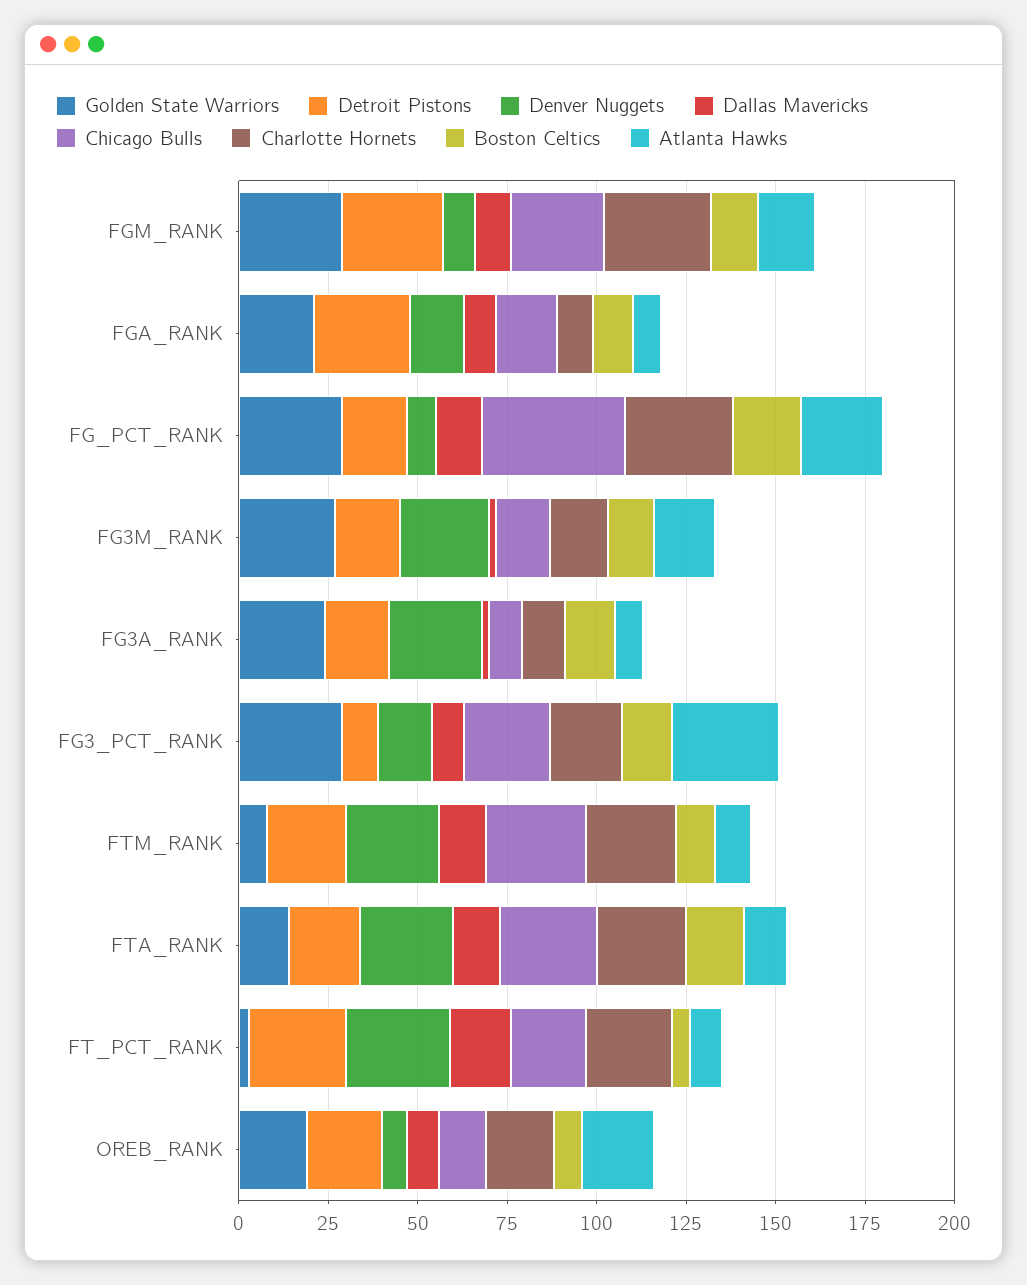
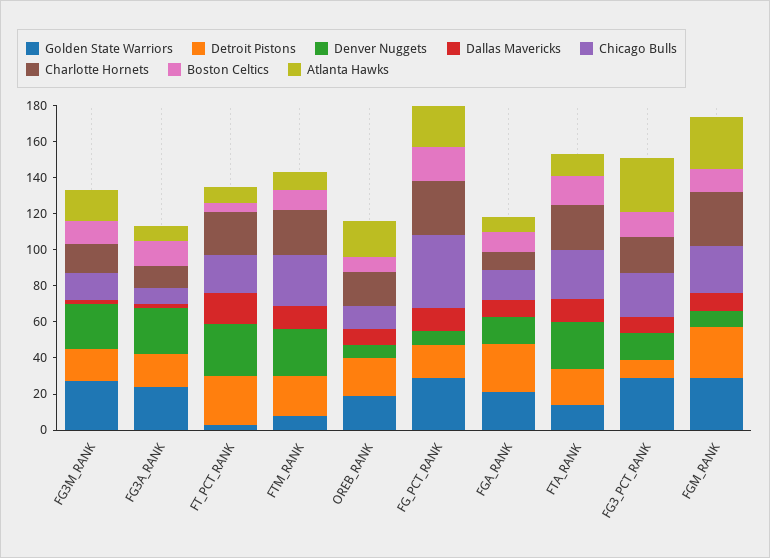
  {
    "Golden State Warriors": {
      "FGM_RANK": 30,
      "FGA_RANK": 20,
      "FG_PCT_RANK": 30,
      "FG3M_RANK": 25,
      "FG3A_RANK": 25,
      "FG3_PCT_RANK": 30,
      "FTM_RANK": 10,
      "FTA_RANK": 15,
      "FT_PCT_RANK": 5,
      "OREB_RANK": 20
    },
    "Detroit Pistons": {
      "FGM_RANK": 30,
      "FGA_RANK": 25,
      "FG_PCT_RANK": 20,
      "FG3M_RANK": 20,
      "FG3A_RANK": 20,
      "FG3_PCT_RANK": 10,
      "FTM_RANK": 20,
      "FTA_RANK": 20,
      "FT_PCT_RANK": 25,
      "OREB_RANK": 20
    },
    "Denver Nuggets": {
      "FGM_RANK": 10,
      "FGA_RANK": 15,
      "FG_PCT_RANK": 10,
      "FG3M_RANK": 25,
      "FG3A_RANK": 25,
      "FG3_PCT_RANK": 15,
      "FTM_RANK": 25,
      "FTA_RANK": 25,
      "FT_PCT_RANK": 30,
      "OREB_RANK": 5
    },
    "Dallas Mavericks": {
      "FGM_RANK": 10,
      "FGA_RANK": 10,
      "FG_PCT_RANK": 15,
      "FG3M_RANK": 0,
      "FG3A_RANK": 0,
      "FG3_PCT_RANK": 10,
      "FTM_RANK": 15,
      "FTA_RANK": 15,
      "FT_PCT_RANK": 15,
      "OREB_RANK": 10
    },
    "Chicago Bulls": {
      "FGM_RANK": 25,
      "FGA_RANK": 15,
      "FG_PCT_RANK": 40,
      "FG3M_RANK": 15,
      "FG3A_RANK": 10,
      "FG3_PCT_RANK": 25,
      "FTM_RANK": 30,
      "FTA_RANK": 25,
      "FT_PCT_RANK": 20,
      "OREB_RANK": 15
    },
    "Charlotte Hornets": {
      "FGM_RANK": 30,
      "FGA_RANK": 10,
      "FG_PCT_RANK": 30,
      "FG3M_RANK": 15,
      "FG3A_RANK": 10,
      "FG3_PCT_RANK": 20,
      "FTM_RANK": 25,
      "FTA_RANK": 25,
      "FT_PCT_RANK": 25,
      "OREB_RANK": 20
    },
    "Boston Celtics": {
      "FGM_RANK": 15,
      "FGA_RANK": 10,
      "FG_PCT_RANK": 20,
      "FG3M_RANK": 15,
      "FG3A_RANK": 15,
      "FG3_PCT_RANK": 15,
      "FTM_RANK": 10,
      "FTA_RANK": 15,
      "FT_PCT_RANK": 5,
      "OREB_RANK": 10
    },
    "Atlanta Hawks": {
-     "FGM_RANK": 15,
+     "FGM_RANK": 30,
      "FGA_RANK": 10,
      "FG_PCT_RANK": 25,
      "FG3M_RANK": 15,
      "FG3A_RANK": 10,
      "FG3_PCT_RANK": 30,
      "FTM_RANK": 10,
      "FTA_RANK": 10,
      "FT_PCT_RANK": 10,
      "OREB_RANK": 20
    }
  }

